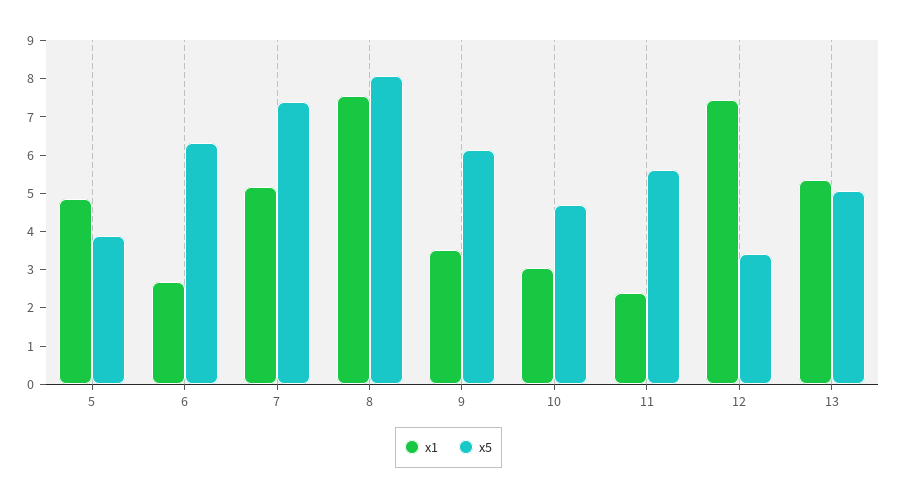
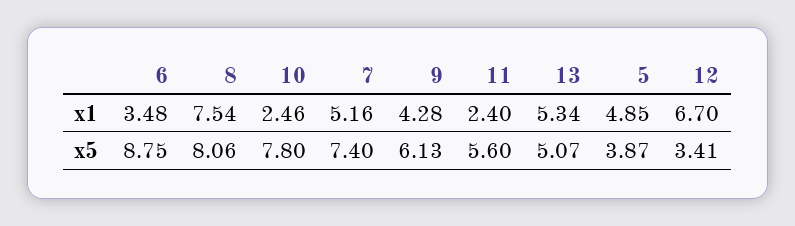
  {
    "x1": {
      "5": 4.85,
-     "6": 2.75,
+     "6": 3.48,
      "7": 5.16,
      "8": 7.54,
-     "9": 3.5,
+     "9": 4.28,
-     "10": 3,
+     "10": 2.46,
      "11": 2.4,
-     "12": 7.5,
+     "12": 6.7,
      "13": 5.34
    },
    "x5": {
      "5": 3.87,
-     "6": 6.25,
+     "6": 8.75,
      "7": 7.4,
      "8": 8.06,
      "9": 6.13,
-     "10": 4.75,
+     "10": 7.8,
      "11": 5.6,
      "12": 3.41,
      "13": 5.07
    }
  }

